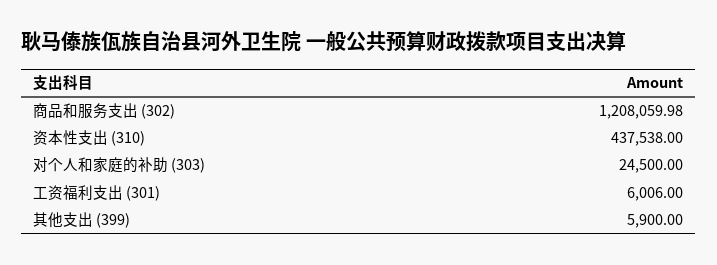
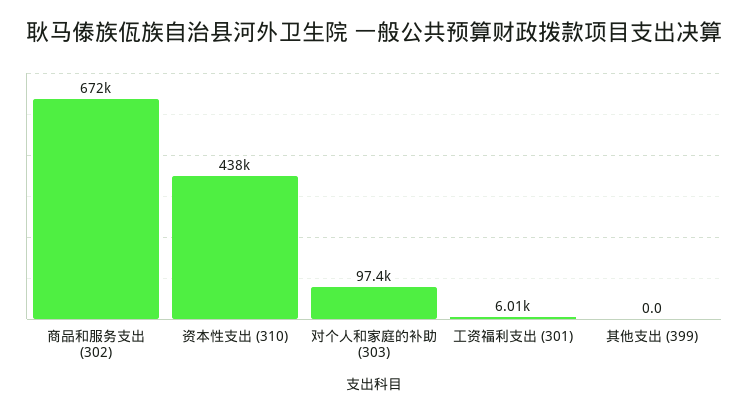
  {
-   "商品和服务支出 (302)": 1208059.98,
+   "商品和服务支出 (302)": 672000,
    "资本性支出 (310)": 437538,
-   "对个人和家庭的补助 (303)": 24500,
+   "对个人和家庭的补助 (303)": 97400,
    "工资福利支出 (301)": 6006,
-   "其他支出 (399)": 5900
+   "其他支出 (399)": 0
  }

